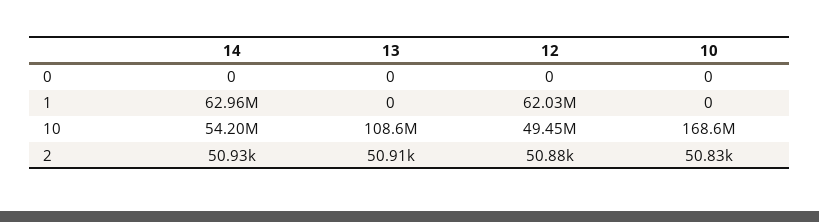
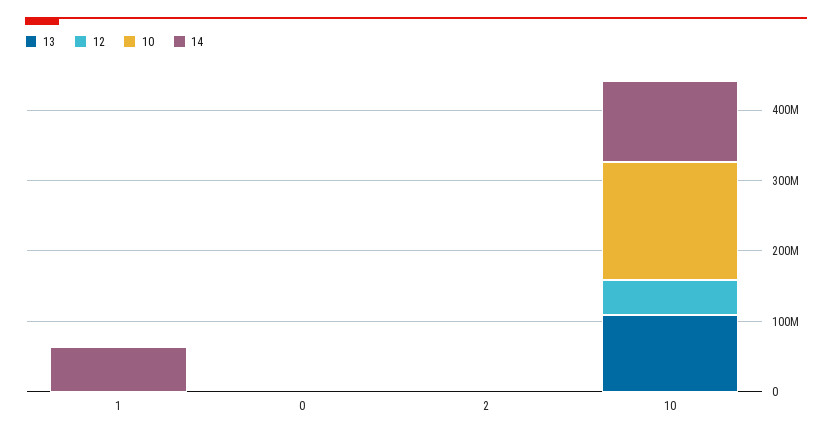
  {
    "14": {
      "0": 0,
      "1": 62960000,
-     "10": 54200000,
+     "10": 120000000,
      "2": 50930
    },
    "13": {
      "0": 0,
      "1": 0,
      "10": 108600000,
      "2": 50910
    },
    "12": {
      "0": 0,
-     "1": 62030000,
+     "1": 0,
      "10": 49450000,
      "2": 50880
    },
    "10": {
      "0": 0,
      "1": 0,
      "10": 168600000,
      "2": 50830
    }
  }

